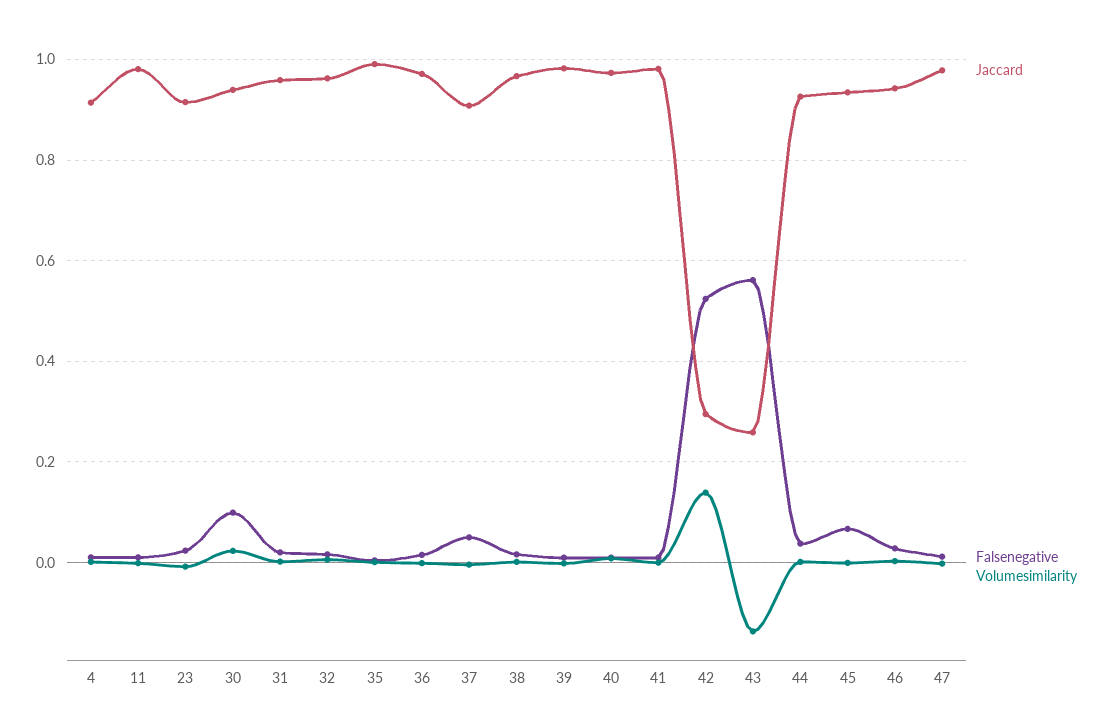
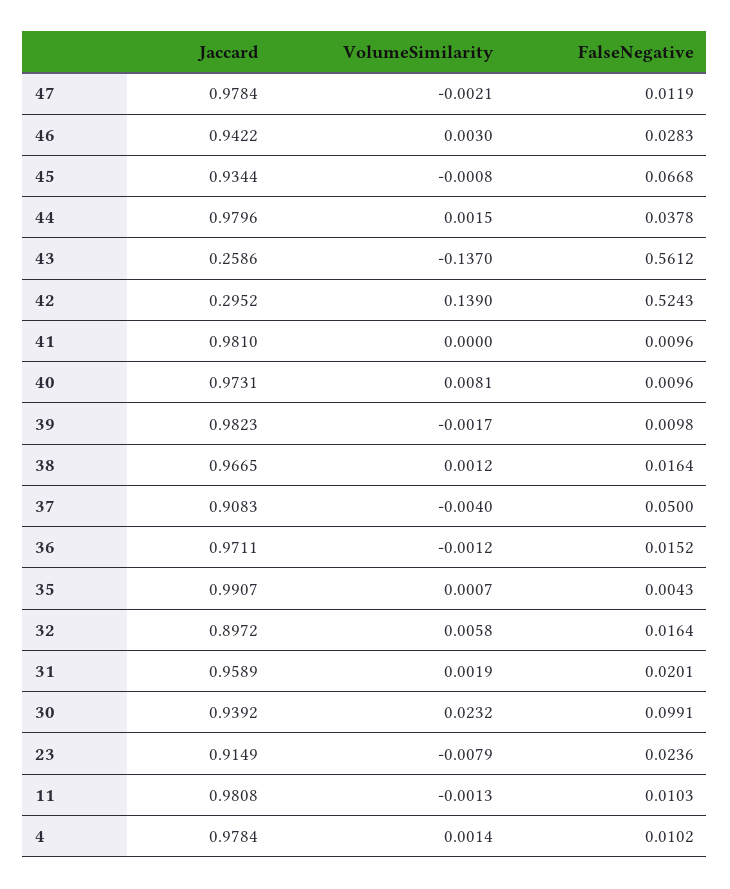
  {
    "Jaccard": {
-     "4": 0.92,
+     "4": 0.9784,
      "11": 0.9808,
      "23": 0.9149,
      "30": 0.9392,
      "31": 0.9589,
-     "32": 0.96,
+     "32": 0.8972,
      "35": 0.9907,
      "36": 0.9711,
      "37": 0.9083,
      "38": 0.9665,
      "39": 0.9823,
      "40": 0.9731,
      "41": 0.981,
      "42": 0.2952,
      "43": 0.2586,
-     "44": 0.92,
+     "44": 0.9796,
      "45": 0.9344,
      "46": 0.9422,
      "47": 0.9784
    },
    "Falsenegative": {
      "4": 0.0102,
      "11": 0.0103,
      "23": 0.0236,
      "30": 0.0991,
      "31": 0.0201,
      "32": 0.0164,
      "35": 0.0043,
      "36": 0.0152,
      "37": 0.05,
      "38": 0.0164,
      "39": 0.0098,
      "40": 0.0096,
      "41": 0.0096,
      "42": 0.5243,
      "43": 0.5612,
      "44": 0.0378,
      "45": 0.0668,
      "46": 0.0283,
      "47": 0.0119
    },
    "Volumesimilarity": {
      "4": 0.0014,
      "11": -0.0013,
      "23": -0.0079,
      "30": 0.0232,
      "31": 0.0019,
      "32": 0.0058,
      "35": 0.0007,
      "36": -0.0012,
      "37": -0.004,
      "38": 0.0012,
      "39": -0.0017,
      "40": 0.0081,
      "41": 0,
      "42": 0.139,
      "43": -0.137,
      "44": 0.0015,
      "45": -0.0008,
      "46": 0.003,
      "47": -0.0021
    }
  }

